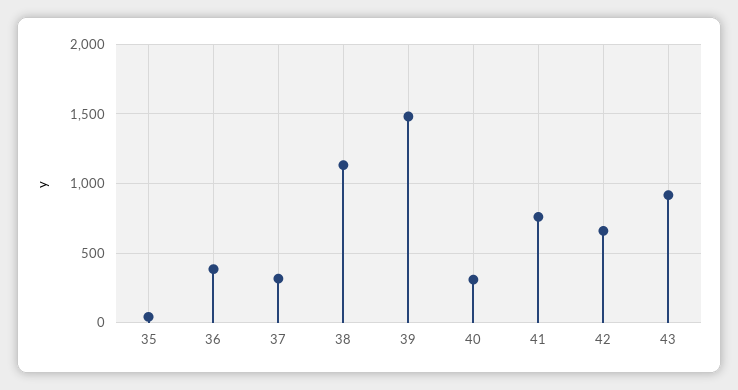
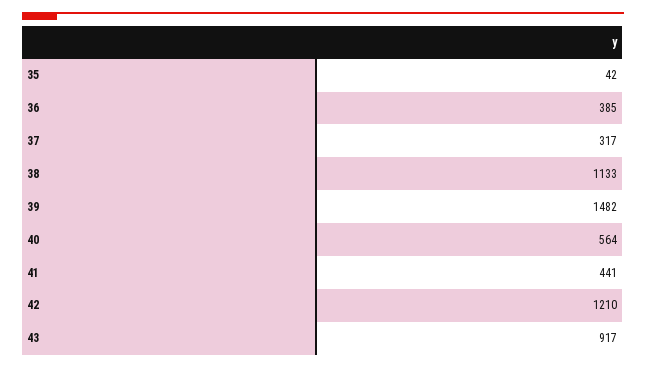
  {
    "35": 42,
    "36": 385,
    "37": 317,
    "38": 1133,
    "39": 1482,
-   "40": 300,
+   "40": 564,
-   "41": 750,
+   "41": 441,
-   "42": 650,
+   "42": 1210,
    "43": 917
  }

